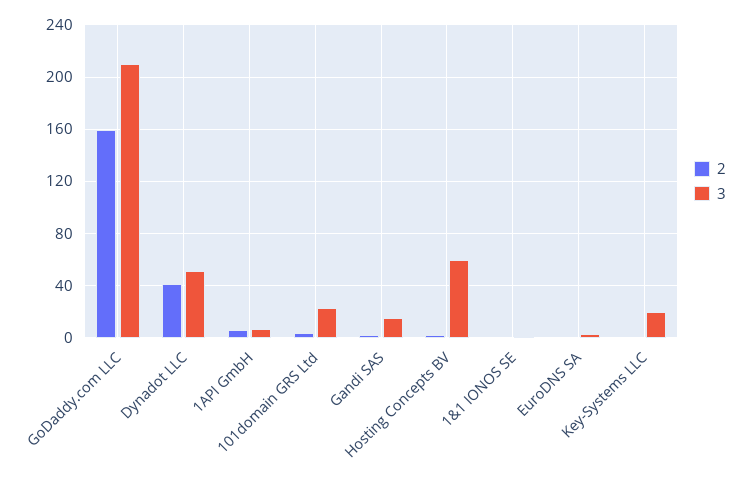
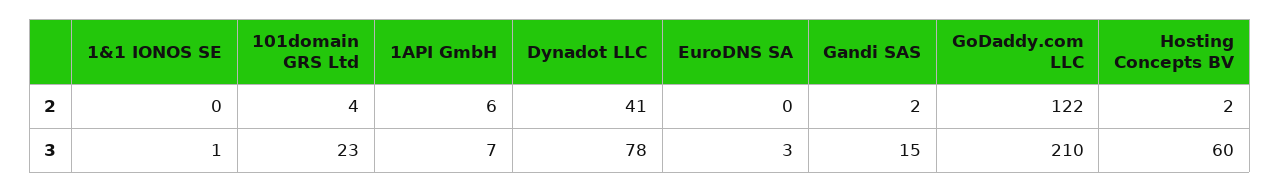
  {
    "2": {
-     "GoDaddy.com LLC": 160,
+     "GoDaddy.com LLC": 122,
      "Dynadot LLC": 41,
      "1API GmbH": 6,
      "101domain GRS Ltd": 4,
      "Gandi SAS": 2,
      "Hosting Concepts BV": 2,
      "1&1 IONOS SE": 0,
-     "EuroDNS SA": 0,
+     "EuroDNS SA": 0
-     "Key-Systems LLC": 0
    },
    "3": {
      "GoDaddy.com LLC": 210,
-     "Dynadot LLC": 50,
+     "Dynadot LLC": 78,
      "1API GmbH": 7,
      "101domain GRS Ltd": 23,
      "Gandi SAS": 15,
      "Hosting Concepts BV": 60,
      "1&1 IONOS SE": 1,
-     "EuroDNS SA": 3,
+     "EuroDNS SA": 3
-     "Key-Systems LLC": 20
    }
  }

